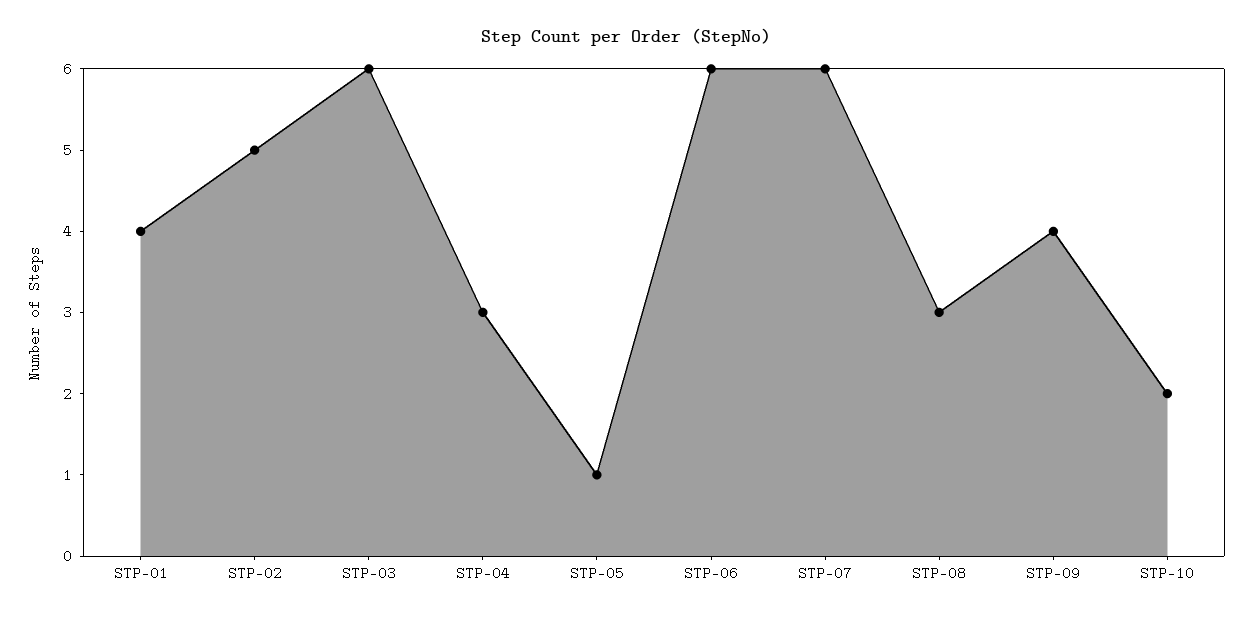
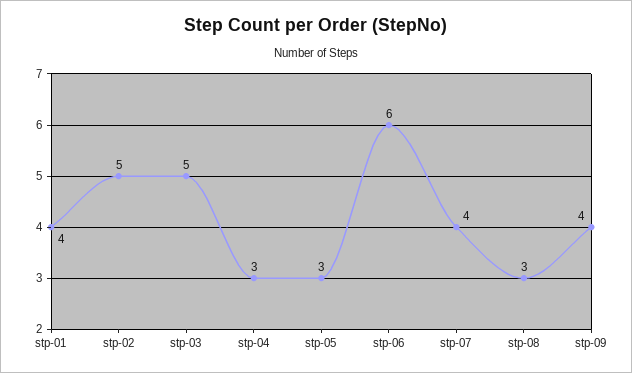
  {
    "STP-01": 4,
    "STP-02": 5,
-   "STP-03": 6,
+   "STP-03": 5,
    "STP-04": 3,
-   "STP-05": 1,
+   "STP-05": 3,
    "STP-06": 6,
-   "STP-07": 6,
+   "STP-07": 4,
    "STP-08": 3,
-   "STP-09": 4,
+   "STP-09": 4
-   "STP-10": 2
  }

